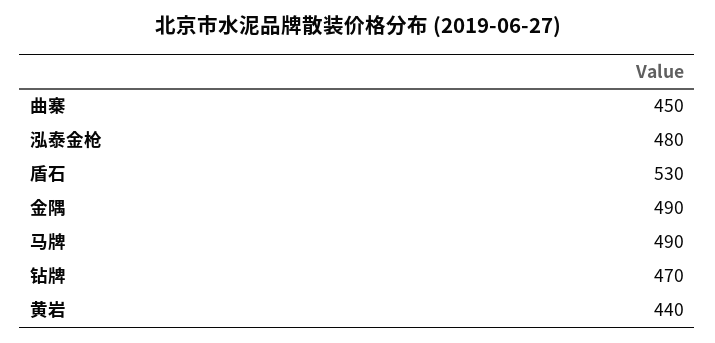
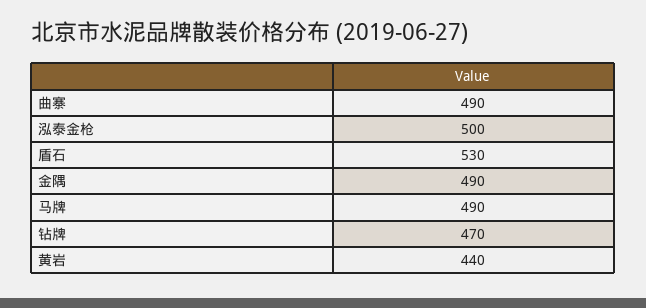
  {
-   "曲寨": 450,
+   "曲寨": 490,
-   "泓泰金枪": 480,
+   "泓泰金枪": 500,
    "盾石": 530,
    "金隅": 490,
    "马牌": 490,
    "钻牌": 470,
    "黄岩": 440
  }

